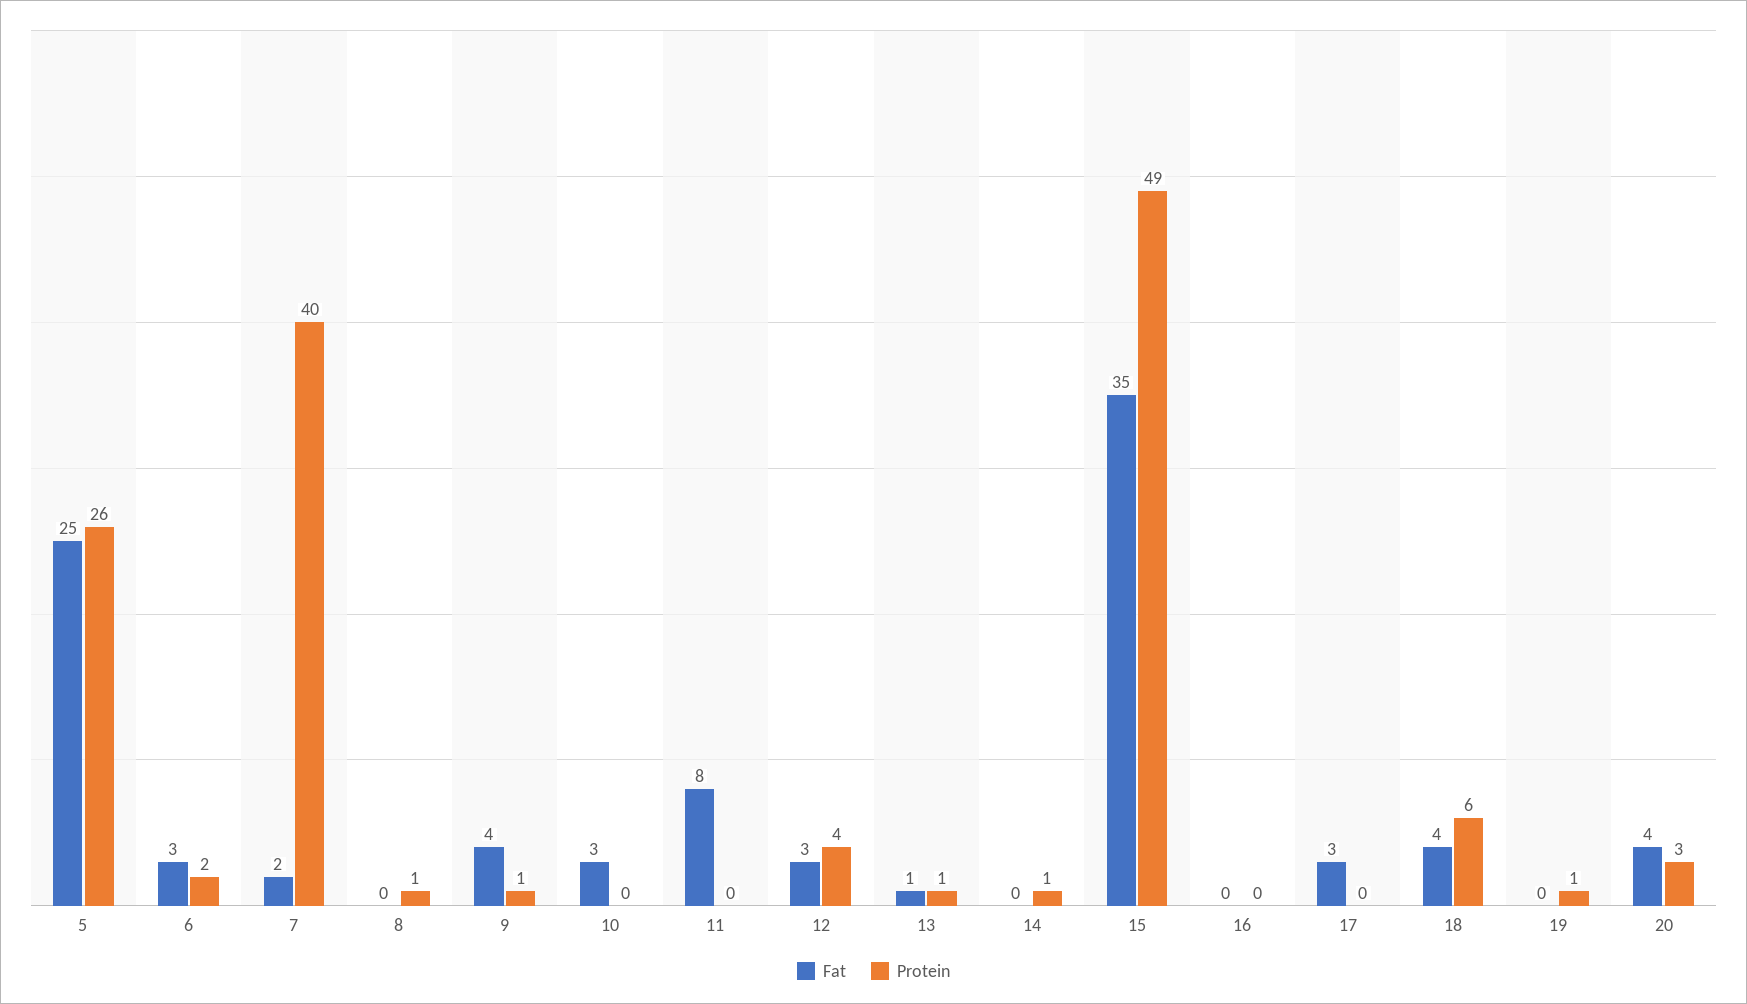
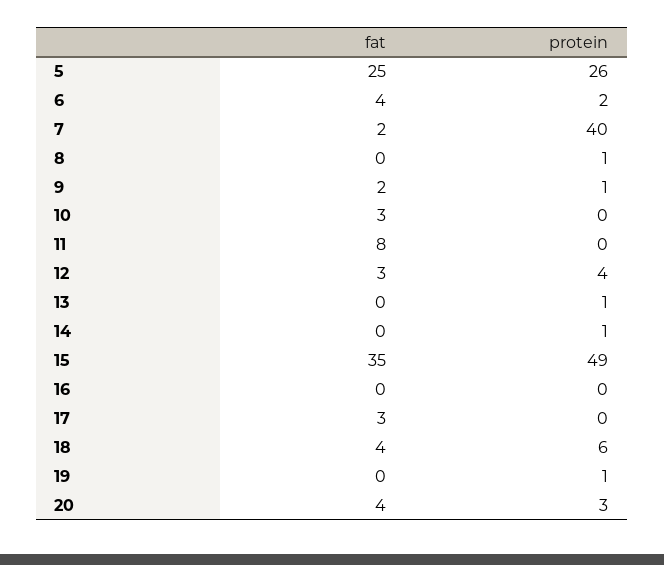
  {
    "Fat": {
      "5": 25,
-     "6": 3,
+     "6": 4,
      "7": 2,
      "8": 0,
-     "9": 4,
+     "9": 2,
      "10": 3,
      "11": 8,
      "12": 3,
-     "13": 1,
+     "13": 0,
      "14": 0,
      "15": 35,
      "16": 0,
      "17": 3,
      "18": 4,
      "19": 0,
      "20": 4
    },
    "Protein": {
      "5": 26,
      "6": 2,
      "7": 40,
      "8": 1,
      "9": 1,
      "10": 0,
      "11": 0,
      "12": 4,
      "13": 1,
      "14": 1,
      "15": 49,
      "16": 0,
      "17": 0,
      "18": 6,
      "19": 1,
      "20": 3
    }
  }

